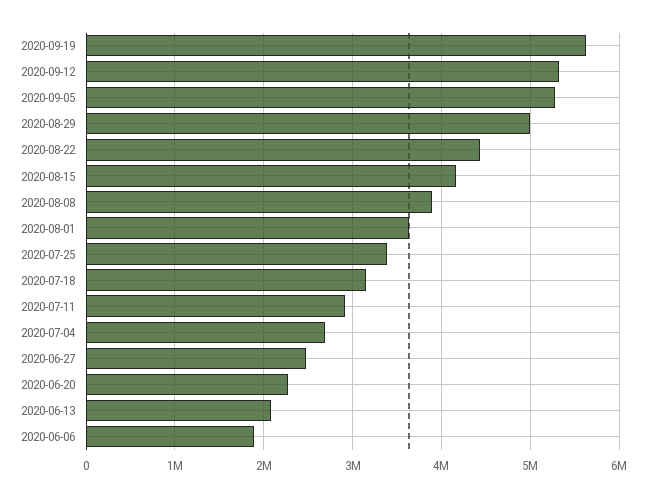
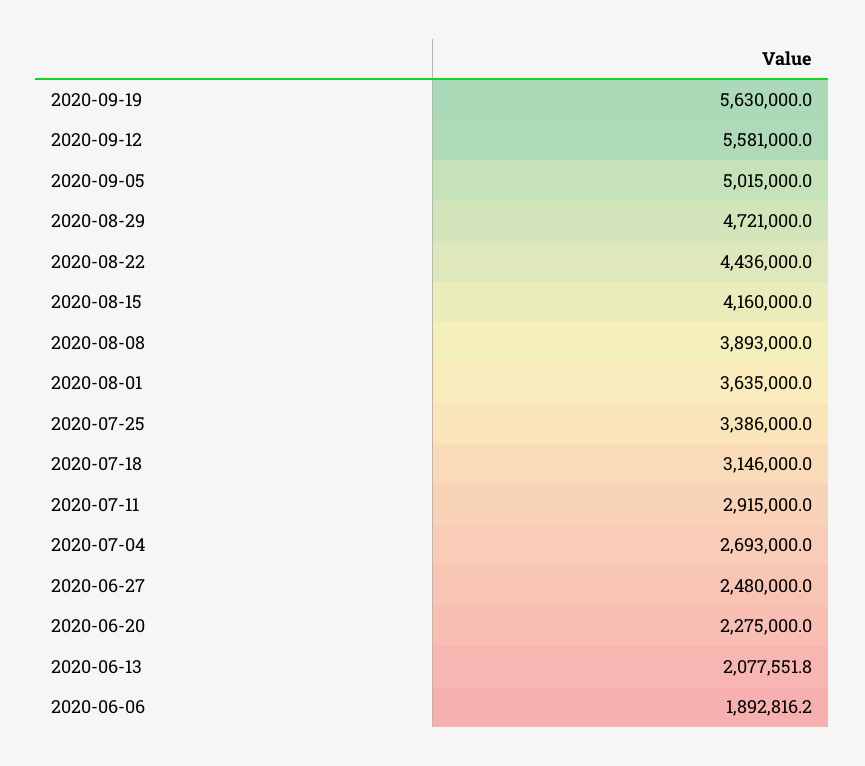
  {
    "2020-09-19": 5630000,
-   "2020-09-12": 5300000,
+   "2020-09-12": 5581000,
-   "2020-09-05": 5300000,
+   "2020-09-05": 5015000,
-   "2020-08-29": 5000000,
+   "2020-08-29": 4721000,
    "2020-08-22": 4436000,
    "2020-08-15": 4160000,
    "2020-08-08": 3893000,
    "2020-08-01": 3635000,
    "2020-07-25": 3386000,
    "2020-07-18": 3146000,
    "2020-07-11": 2915000,
    "2020-07-04": 2693000,
    "2020-06-27": 2480000,
    "2020-06-20": 2275000,
    "2020-06-13": 2077551.8,
    "2020-06-06": 1892816.2
  }

